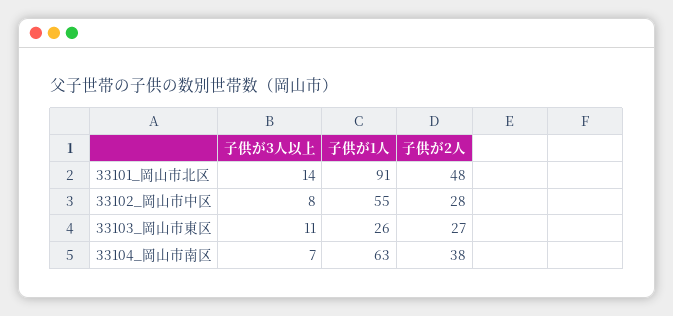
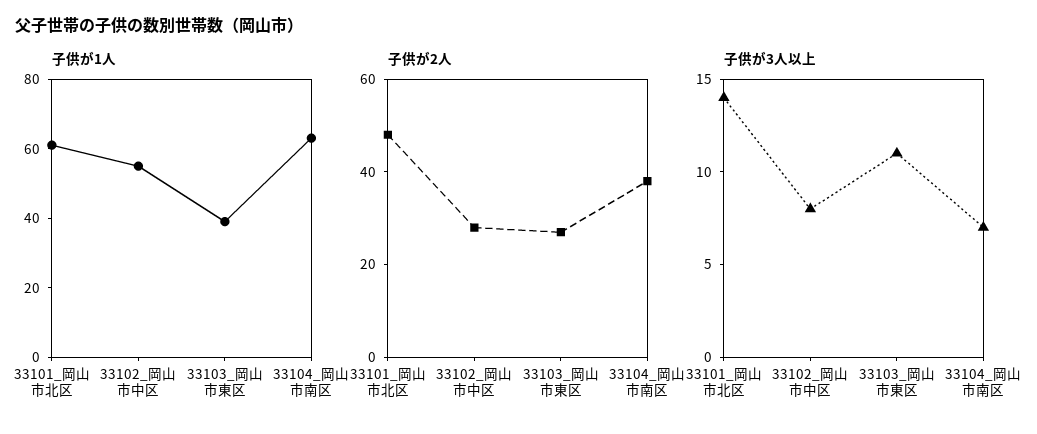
  {
    "子供が3人以上": {
      "33101_岡山市北区": 14,
      "33102_岡山市中区": 8,
      "33103_岡山市東区": 11,
      "33104_岡山市南区": 7
    },
    "子供が1人": {
-     "33101_岡山市北区": 91,
+     "33101_岡山市北区": 60,
      "33102_岡山市中区": 55,
-     "33103_岡山市東区": 26,
+     "33103_岡山市東区": 40,
      "33104_岡山市南区": 63
    },
    "子供が2人": {
      "33101_岡山市北区": 48,
      "33102_岡山市中区": 28,
      "33103_岡山市東区": 27,
      "33104_岡山市南区": 38
    }
  }

